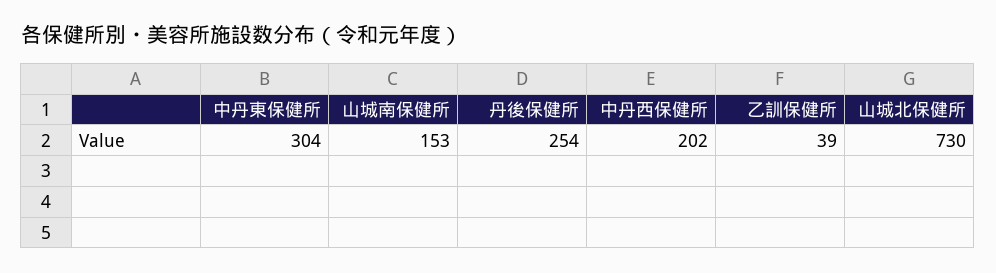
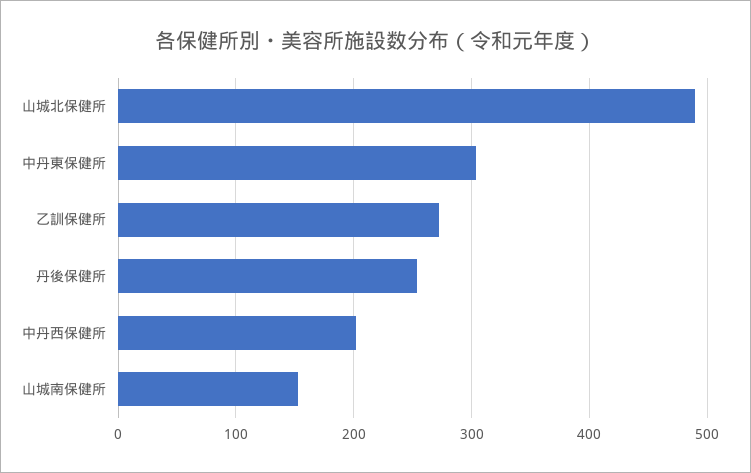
  {
    "中丹東保健所": 304,
    "山城南保健所": 153,
    "丹後保健所": 254,
    "中丹西保健所": 202,
-   "乙訓保健所": 39,
+   "乙訓保健所": 270,
-   "山城北保健所": 730
+   "山城北保健所": 490
  }

